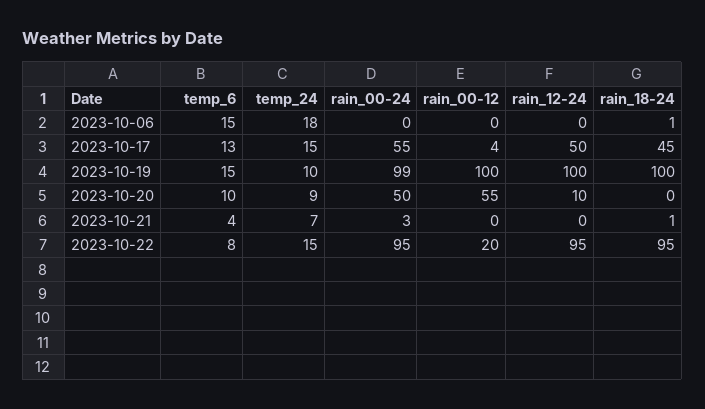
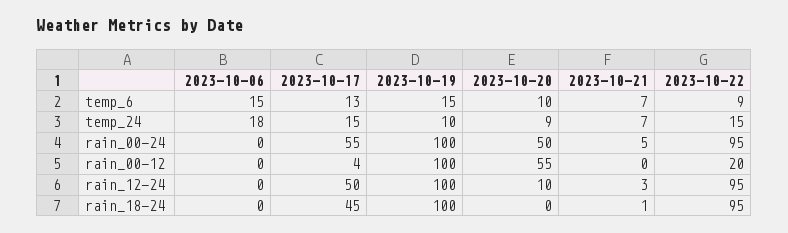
  {
    "temp_6": {
      "2023-10-06": 15,
      "2023-10-17": 13,
      "2023-10-19": 15,
      "2023-10-20": 10,
-     "2023-10-21": 4,
+     "2023-10-21": 7,
-     "2023-10-22": 8
+     "2023-10-22": 9
    },
    "temp_24": {
      "2023-10-06": 18,
      "2023-10-17": 15,
      "2023-10-19": 10,
      "2023-10-20": 9,
      "2023-10-21": 7,
      "2023-10-22": 15
    },
    "rain_00-24": {
      "2023-10-06": 0,
      "2023-10-17": 55,
-     "2023-10-19": 99,
+     "2023-10-19": 100,
      "2023-10-20": 50,
-     "2023-10-21": 3,
+     "2023-10-21": 5,
      "2023-10-22": 95
    },
    "rain_00-12": {
      "2023-10-06": 0,
      "2023-10-17": 4,
      "2023-10-19": 100,
      "2023-10-20": 55,
      "2023-10-21": 0,
      "2023-10-22": 20
    },
    "rain_12-24": {
      "2023-10-06": 0,
      "2023-10-17": 50,
      "2023-10-19": 100,
      "2023-10-20": 10,
-     "2023-10-21": 0,
+     "2023-10-21": 3,
      "2023-10-22": 95
    },
    "rain_18-24": {
-     "2023-10-06": 1,
+     "2023-10-06": 0,
      "2023-10-17": 45,
      "2023-10-19": 100,
      "2023-10-20": 0,
      "2023-10-21": 1,
      "2023-10-22": 95
    }
  }

